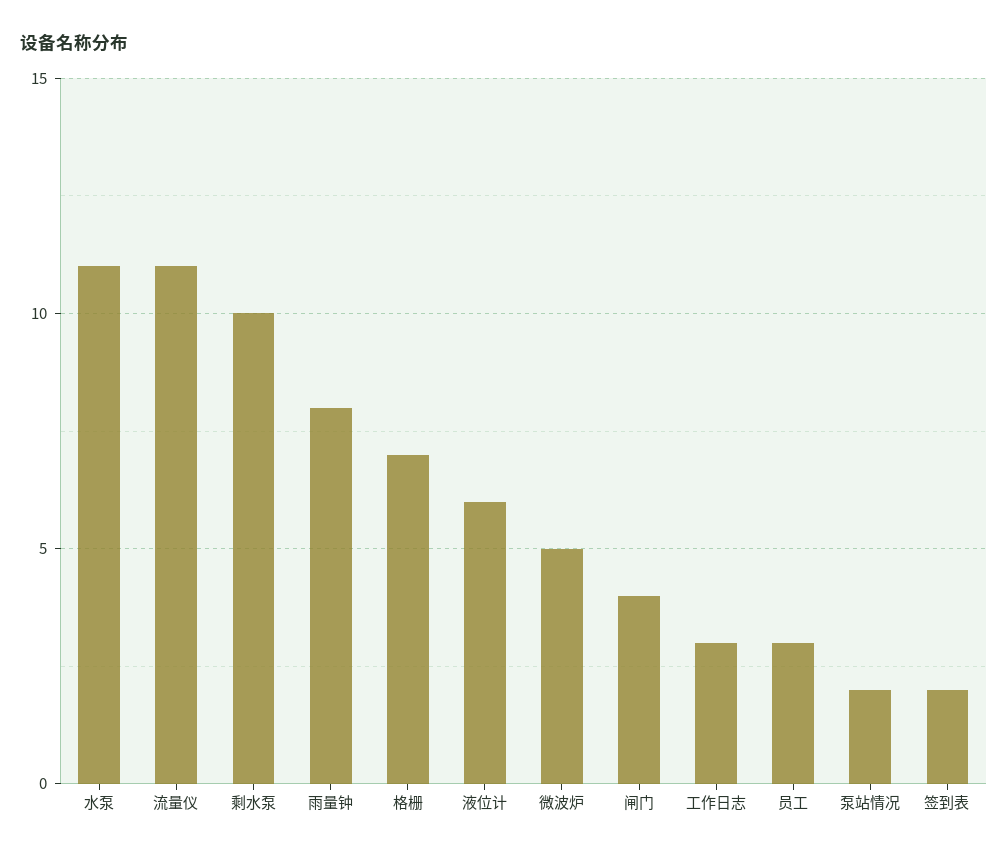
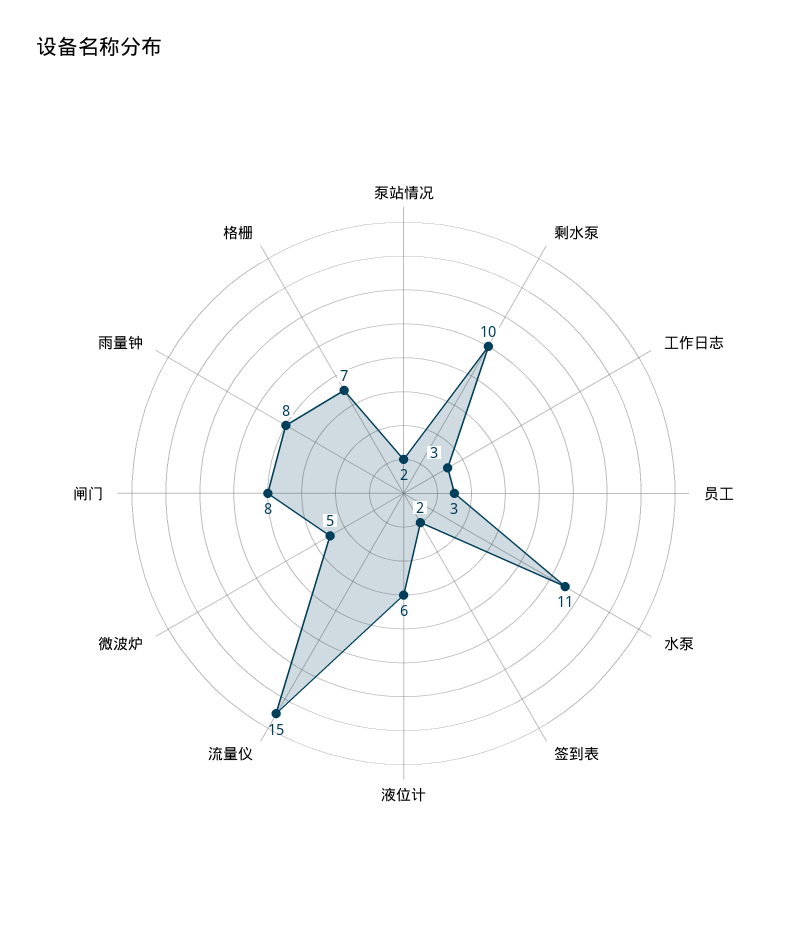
  {
    "水泵": 11,
-   "流量仪": 11,
+   "流量仪": 15,
    "剩水泵": 10,
    "雨量钟": 8,
    "格栅": 7,
    "液位计": 6,
    "微波炉": 5,
-   "闸门": 4,
+   "闸门": 8,
    "工作日志": 3,
    "员工": 3,
    "泵站情况": 2,
    "签到表": 2
  }

